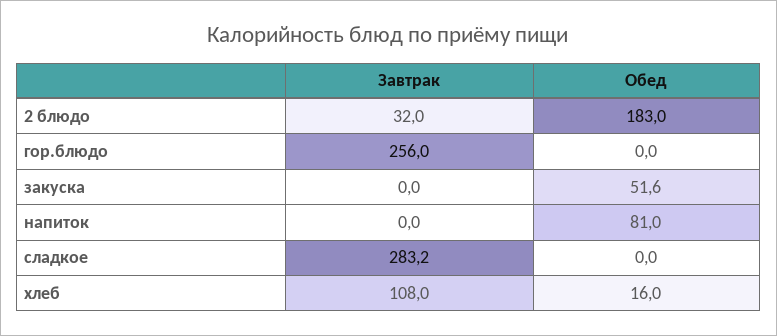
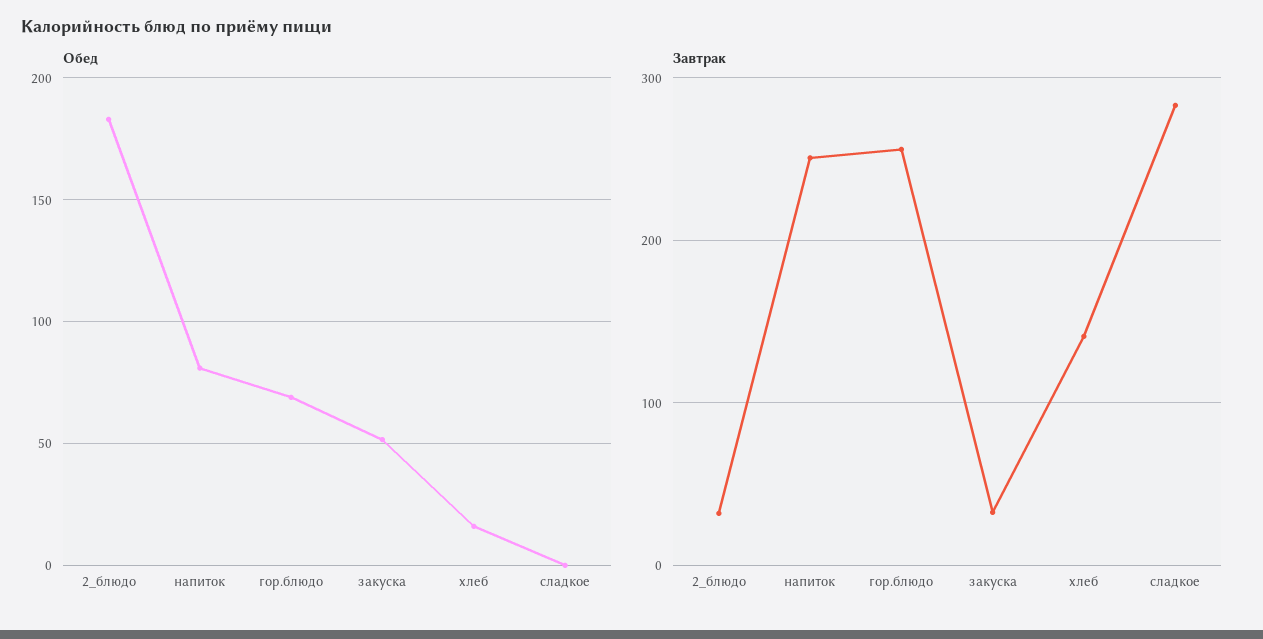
  {
    "Завтрак": {
      "2 блюдо": 32,
      "гор.блюдо": 256,
-     "закуска": 0,
+     "закуска": 30,
-     "напиток": 0,
+     "напиток": 250,
      "сладкое": 283.2,
-     "хлеб": 108
+     "хлеб": 140
    },
    "Обед": {
      "2 блюдо": 183,
-     "гор.блюдо": 0,
+     "гор.блюдо": 70,
      "закуска": 51.6,
      "напиток": 81,
      "сладкое": 0,
      "хлеб": 16
    }
  }

